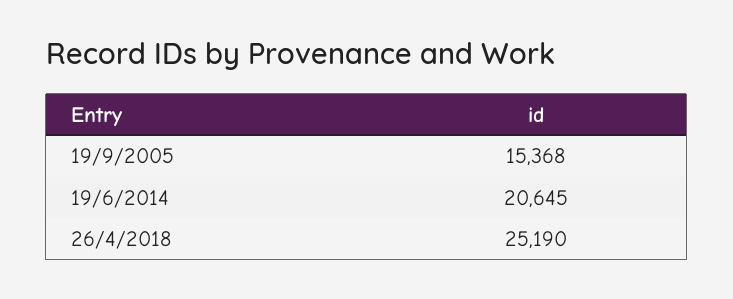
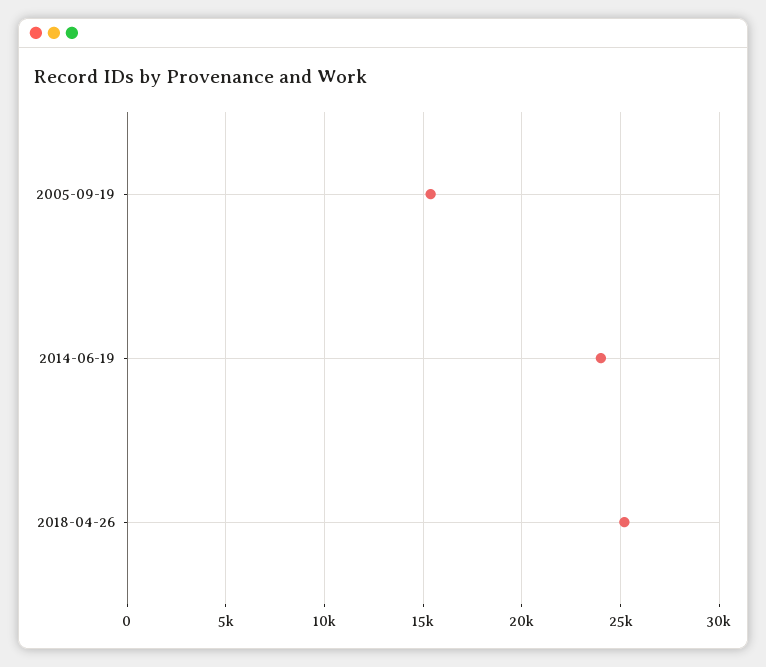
  {
    "19/9/2005": 15368,
-   "19/6/2014": 20645,
+   "19/6/2014": 24000,
    "26/4/2018": 25190
  }

